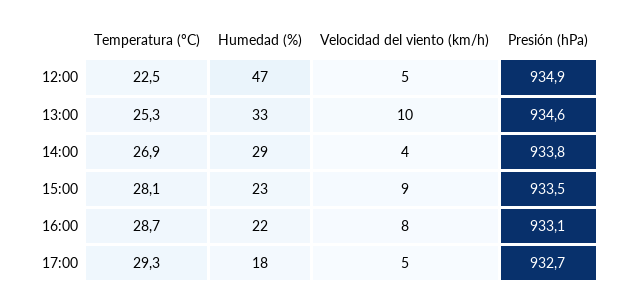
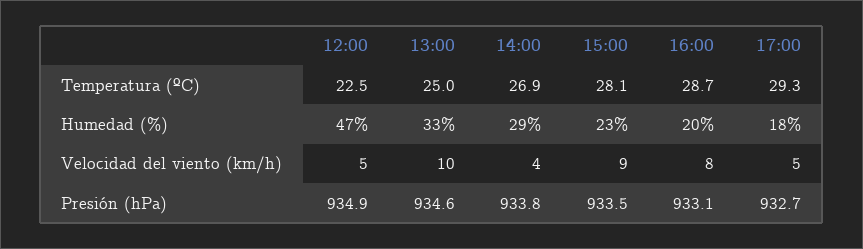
  {
    "Temperatura (ºC)": {
      "12:00": 22.5,
-     "13:00": 25.3,
+     "13:00": 25,
      "14:00": 26.9,
      "15:00": 28.1,
      "16:00": 28.7,
      "17:00": 29.3
    },
    "Humedad (%)": {
      "12:00": 47,
      "13:00": 33,
      "14:00": 29,
      "15:00": 23,
-     "16:00": 22,
+     "16:00": 20,
      "17:00": 18
    },
    "Velocidad del viento (km/h)": {
      "12:00": 5,
      "13:00": 10,
      "14:00": 4,
      "15:00": 9,
      "16:00": 8,
      "17:00": 5
    },
    "Presión (hPa)": {
      "12:00": 934.9,
      "13:00": 934.6,
      "14:00": 933.8,
      "15:00": 933.5,
      "16:00": 933.1,
      "17:00": 932.7
    }
  }

